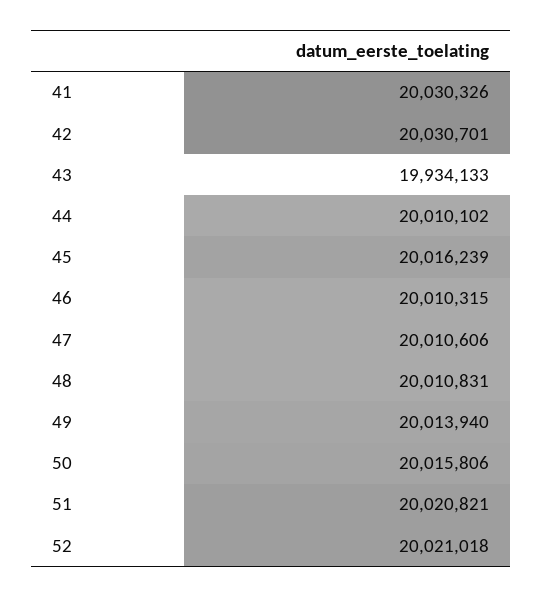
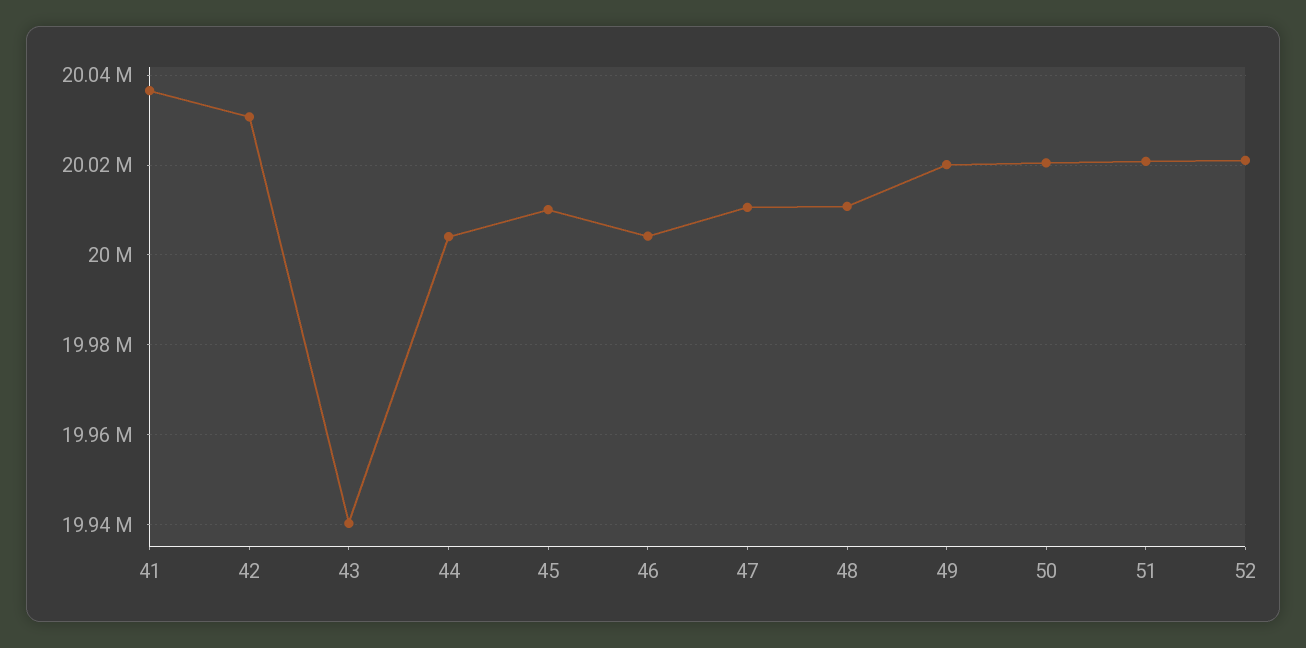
  {
-   "41": 20030326,
+   "41": 20036000,
    "42": 20030701,
-   "43": 19934133,
+   "43": 19940000,
-   "44": 20010102,
+   "44": 20004000,
-   "45": 20016239,
+   "45": 20010000,
-   "46": 20010315,
+   "46": 20004000,
    "47": 20010606,
    "48": 20010831,
-   "49": 20013940,
+   "49": 20020000,
-   "50": 20015806,
+   "50": 20020000,
    "51": 20020821,
    "52": 20021018
  }

